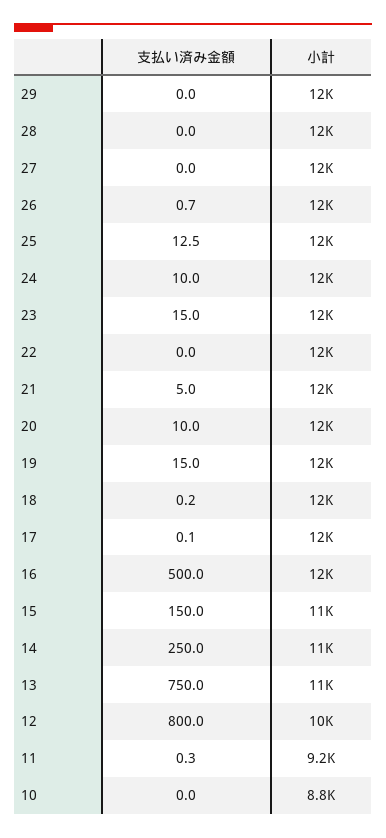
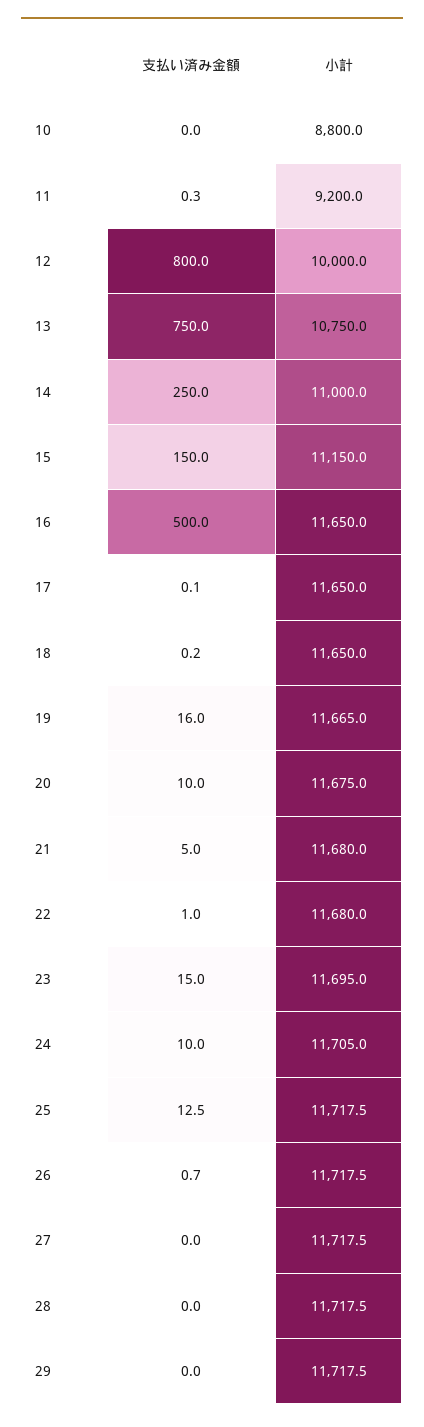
  {
    "支払い済み金額": {
      "29": 0,
      "28": 0,
      "27": 0,
      "26": 0.7,
      "25": 12.5,
      "24": 10,
      "23": 15,
-     "22": 0,
+     "22": 1,
      "21": 5,
      "20": 10,
-     "19": 15,
+     "19": 16,
      "18": 0.2,
      "17": 0.1,
      "16": 500,
      "15": 150,
      "14": 250,
      "13": 750,
      "12": 800,
      "11": 0.3,
      "10": 0
    },
    "小計": {
      "29": 11717.5,
      "28": 11717.5,
      "27": 11717.5,
      "26": 11717.5,
      "25": 11717.5,
      "24": 11705,
      "23": 11695,
      "22": 11680,
      "21": 11680,
      "20": 11675,
      "19": 11665,
      "18": 11650,
      "17": 11650,
      "16": 11650,
      "15": 11150,
      "14": 11000,
      "13": 10750,
      "12": 10000,
      "11": 9200,
      "10": 8800
    }
  }

